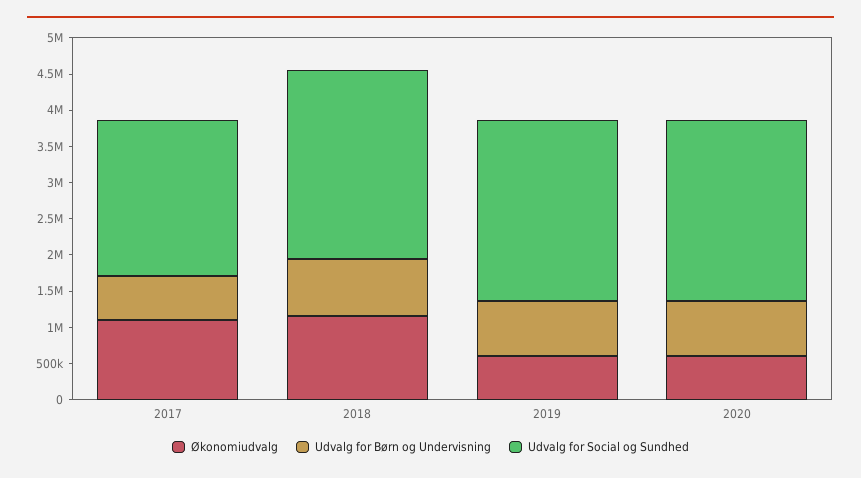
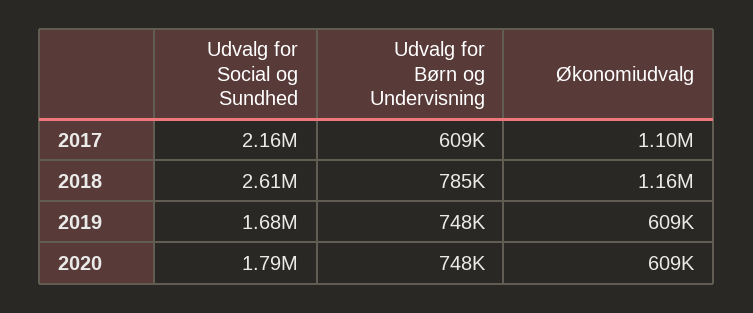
  {
    "Økonomiudvalg": {
      "2017": 1100000,
      "2018": 1160000,
      "2019": 609000,
      "2020": 609000
    },
    "Udvalg for Børn og Undervisning": {
      "2017": 609000,
      "2018": 785000,
      "2019": 748000,
      "2020": 748000
    },
    "Udvalg for Social og Sundhed": {
      "2017": 2160000,
      "2018": 2610000,
-     "2019": 2500000,
+     "2019": 1680000,
-     "2020": 2500000
+     "2020": 1790000
    }
  }

